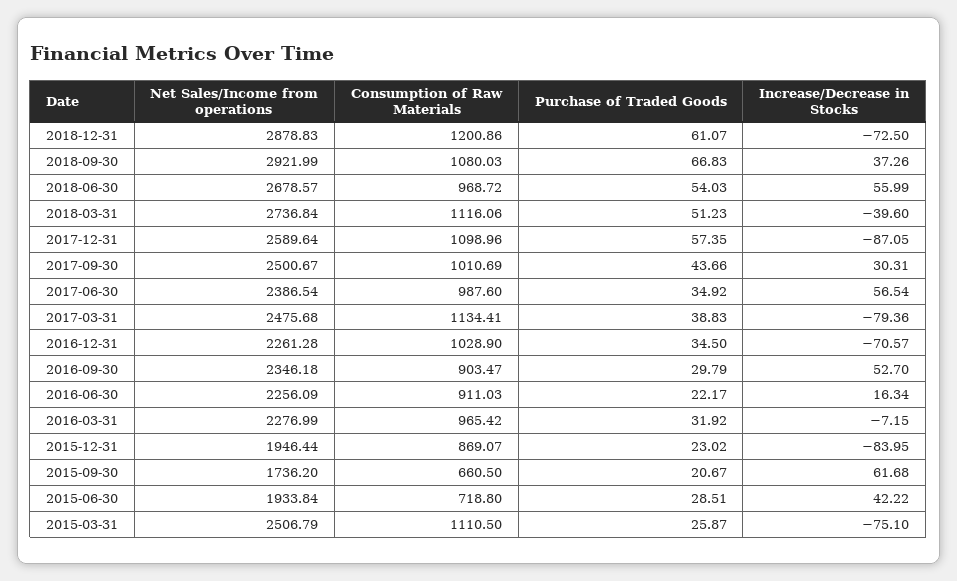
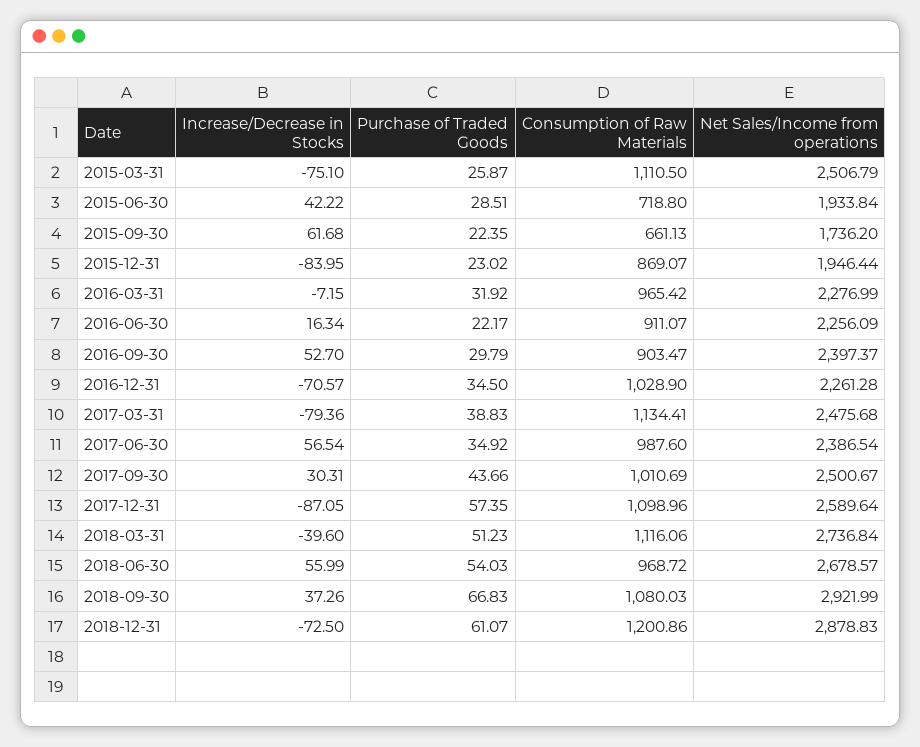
  {
    "Net Sales/Income from operations": {
      "2018-12-31": 2878.83,
      "2018-09-30": 2921.99,
      "2018-06-30": 2678.57,
      "2018-03-31": 2736.84,
      "2017-12-31": 2589.64,
      "2017-09-30": 2500.67,
      "2017-06-30": 2386.54,
      "2017-03-31": 2475.68,
      "2016-12-31": 2261.28,
-     "2016-09-30": 2346.18,
+     "2016-09-30": 2397.37,
      "2016-06-30": 2256.09,
      "2016-03-31": 2276.99,
      "2015-12-31": 1946.44,
      "2015-09-30": 1736.2,
      "2015-06-30": 1933.84,
      "2015-03-31": 2506.79
    },
    "Consumption of Raw Materials": {
      "2018-12-31": 1200.86,
      "2018-09-30": 1080.03,
      "2018-06-30": 968.72,
      "2018-03-31": 1116.06,
      "2017-12-31": 1098.96,
      "2017-09-30": 1010.69,
      "2017-06-30": 987.6,
      "2017-03-31": 1134.41,
      "2016-12-31": 1028.9,
      "2016-09-30": 903.47,
-     "2016-06-30": 911.03,
+     "2016-06-30": 911.07,
      "2016-03-31": 965.42,
      "2015-12-31": 869.07,
-     "2015-09-30": 660.5,
+     "2015-09-30": 661.13,
      "2015-06-30": 718.8,
      "2015-03-31": 1110.5
    },
    "Purchase of Traded Goods": {
      "2018-12-31": 61.07,
      "2018-09-30": 66.83,
      "2018-06-30": 54.03,
      "2018-03-31": 51.23,
      "2017-12-31": 57.35,
      "2017-09-30": 43.66,
      "2017-06-30": 34.92,
      "2017-03-31": 38.83,
      "2016-12-31": 34.5,
      "2016-09-30": 29.79,
      "2016-06-30": 22.17,
      "2016-03-31": 31.92,
      "2015-12-31": 23.02,
-     "2015-09-30": 20.67,
+     "2015-09-30": 22.35,
      "2015-06-30": 28.51,
      "2015-03-31": 25.87
    },
    "Increase/Decrease in Stocks": {
      "2018-12-31": -72.5,
      "2018-09-30": 37.26,
      "2018-06-30": 55.99,
      "2018-03-31": -39.6,
      "2017-12-31": -87.05,
      "2017-09-30": 30.31,
      "2017-06-30": 56.54,
      "2017-03-31": -79.36,
      "2016-12-31": -70.57,
      "2016-09-30": 52.7,
      "2016-06-30": 16.34,
      "2016-03-31": -7.15,
      "2015-12-31": -83.95,
      "2015-09-30": 61.68,
      "2015-06-30": 42.22,
      "2015-03-31": -75.1
    }
  }

